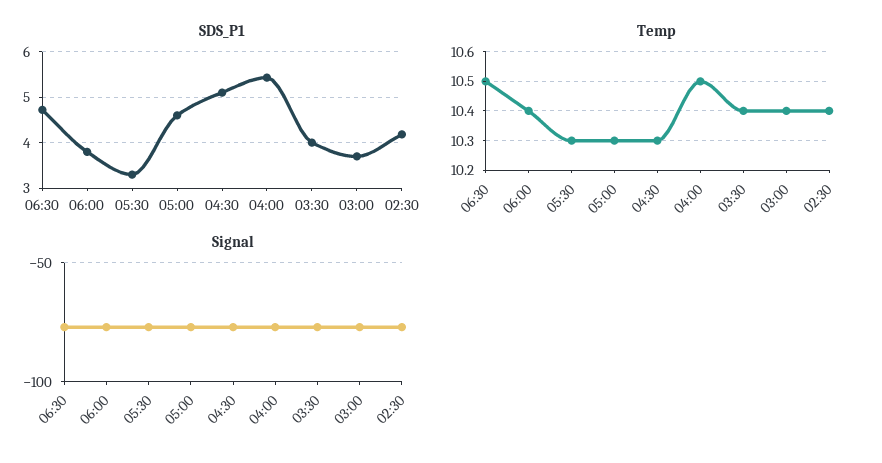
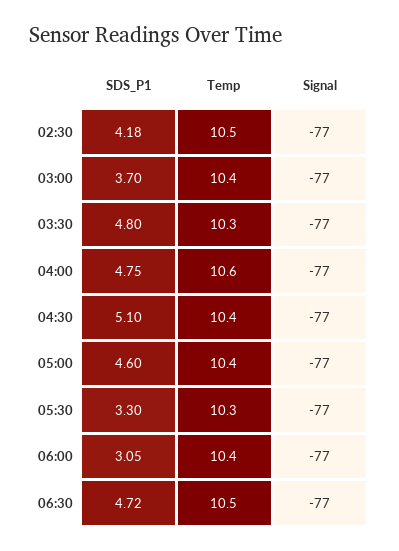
  {
    "SDS_P1": {
      "06:30": 4.72,
-     "06:00": 3.8,
+     "06:00": 3.05,
      "05:30": 3.3,
      "05:00": 4.6,
      "04:30": 5.1,
-     "04:00": 5.4,
+     "04:00": 4.75,
-     "03:30": 4,
+     "03:30": 4.8,
      "03:00": 3.7,
      "02:30": 4.18
    },
    "Temp": {
      "06:30": 10.5,
      "06:00": 10.4,
      "05:30": 10.3,
-     "05:00": 10.3,
+     "05:00": 10.4,
-     "04:30": 10.3,
+     "04:30": 10.4,
-     "04:00": 10.5,
+     "04:00": 10.6,
-     "03:30": 10.4,
+     "03:30": 10.3,
      "03:00": 10.4,
-     "02:30": 10.4
+     "02:30": 10.5
    },
    "Signal": {
      "06:30": -77,
      "06:00": -77,
      "05:30": -77,
      "05:00": -77,
      "04:30": -77,
      "04:00": -77,
      "03:30": -77,
      "03:00": -77,
      "02:30": -77
    }
  }

